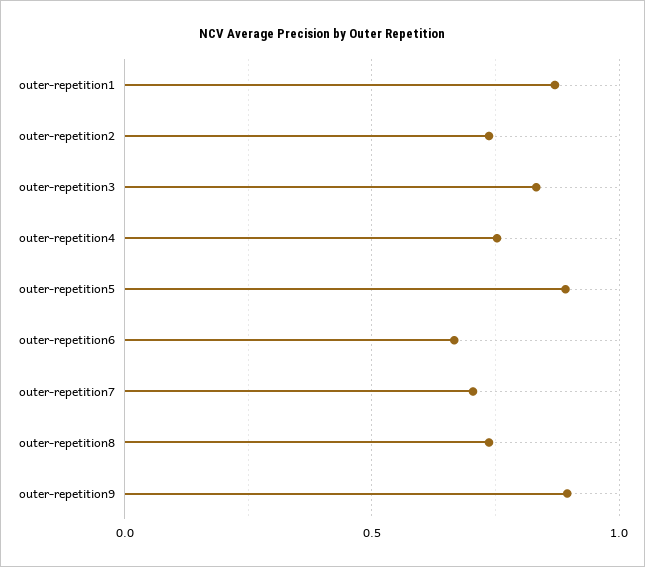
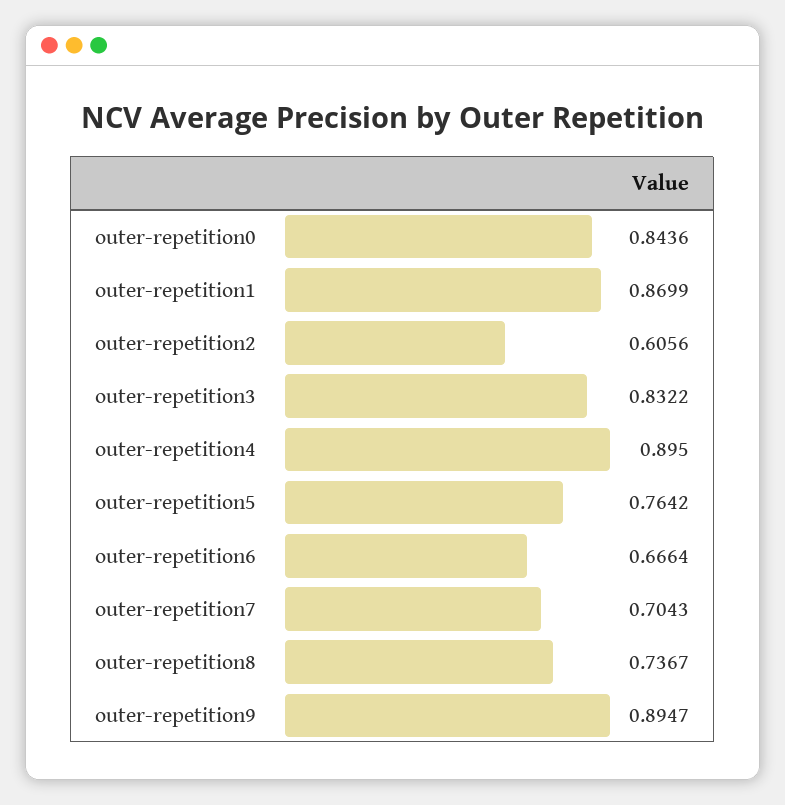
  {
    "outer-repetition1": 0.8699,
-   "outer-repetition2": 0.75,
+   "outer-repetition2": 0.6056,
    "outer-repetition3": 0.8322,
-   "outer-repetition4": 0.75,
+   "outer-repetition4": 0.895,
-   "outer-repetition5": 0.9,
+   "outer-repetition5": 0.7642,
    "outer-repetition6": 0.6664,
    "outer-repetition7": 0.7043,
    "outer-repetition8": 0.7367,
-   "outer-repetition9": 0.8947
+   "outer-repetition9": 0.8947,
+   "outer-repetition0": 0.8436
  }

